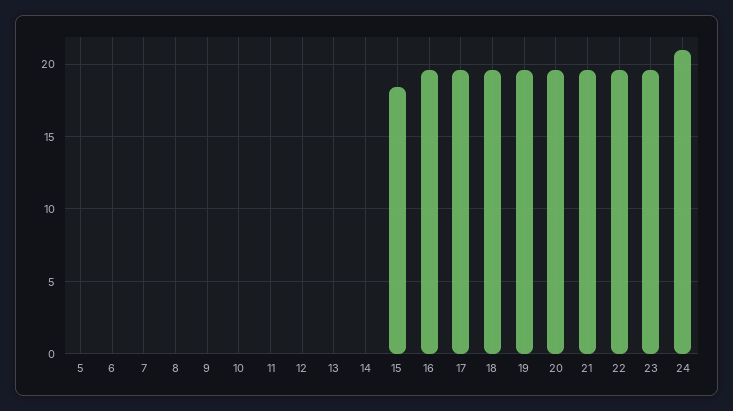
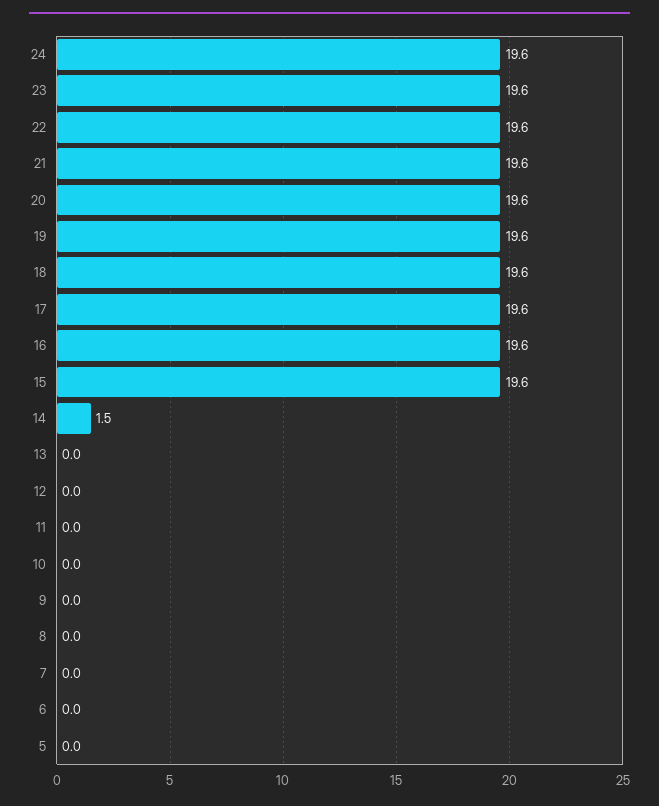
  {
    "5": 0,
    "6": 0,
    "7": 0,
    "8": 0,
    "9": 0,
    "10": 0,
    "11": 0,
    "12": 0,
    "13": 0,
-   "14": 0,
+   "14": 1.5,
-   "15": 18.5,
+   "15": 19.6,
    "16": 19.6,
    "17": 19.6,
    "18": 19.6,
    "19": 19.6,
    "20": 19.6,
    "21": 19.6,
    "22": 19.6,
    "23": 19.6,
-   "24": 21
+   "24": 19.6
  }

